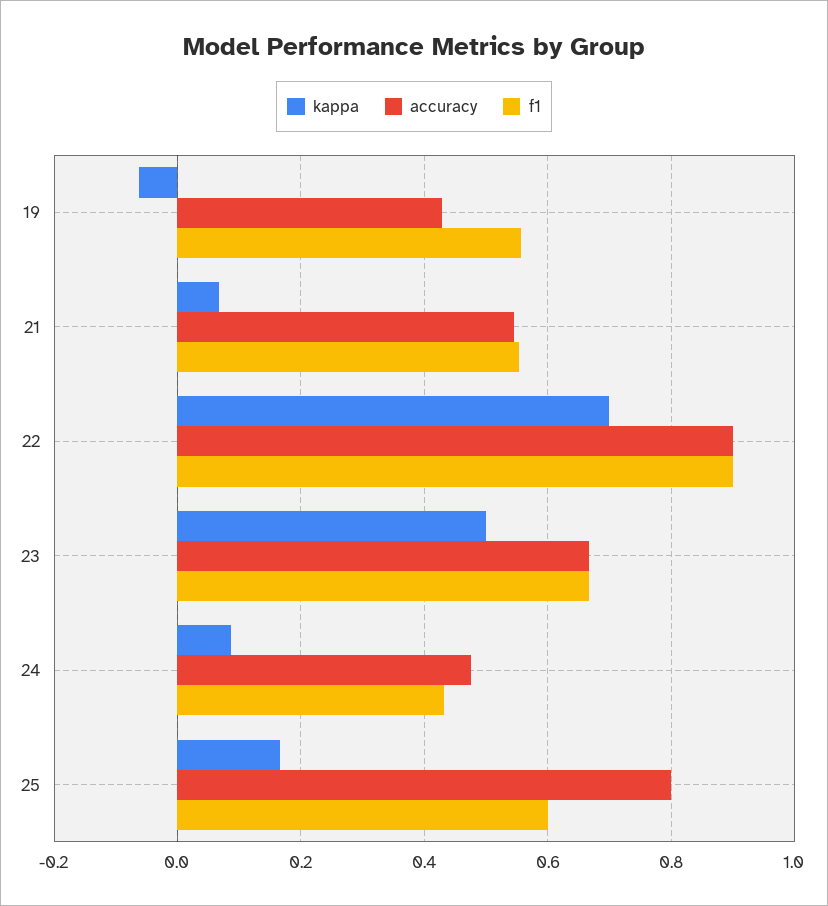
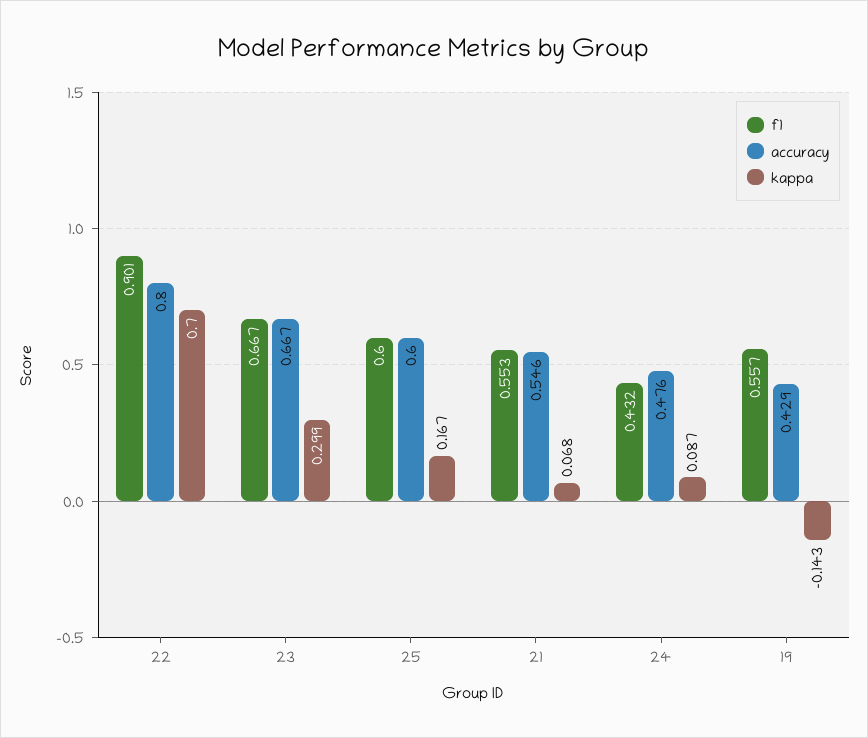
  {
    "kappa": {
-     "19": -0.06,
+     "19": -0.143,
      "21": 0.068,
      "22": 0.7,
-     "23": 0.5,
+     "23": 0.299,
      "24": 0.087,
      "25": 0.167
    },
    "accuracy": {
      "19": 0.429,
      "21": 0.546,
-     "22": 0.9,
+     "22": 0.8,
      "23": 0.667,
      "24": 0.476,
-     "25": 0.8
+     "25": 0.6
    },
    "f1": {
      "19": 0.557,
      "21": 0.553,
      "22": 0.901,
      "23": 0.667,
      "24": 0.432,
      "25": 0.6
    }
  }

